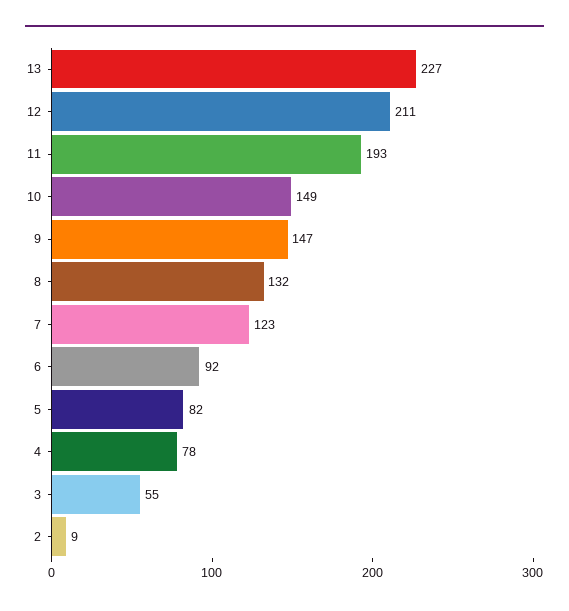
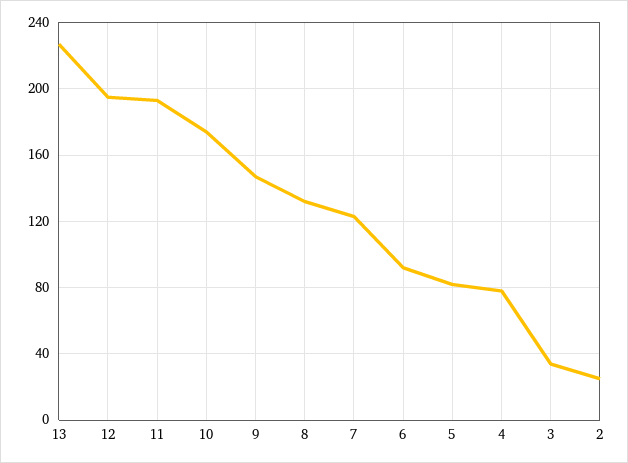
  {
    "13": 227,
-   "12": 211,
+   "12": 195,
    "11": 193,
-   "10": 149,
+   "10": 175,
    "9": 147,
    "8": 132,
    "7": 123,
    "6": 92,
    "5": 82,
    "4": 78,
-   "3": 55,
+   "3": 35,
-   "2": 9
+   "2": 25
  }

